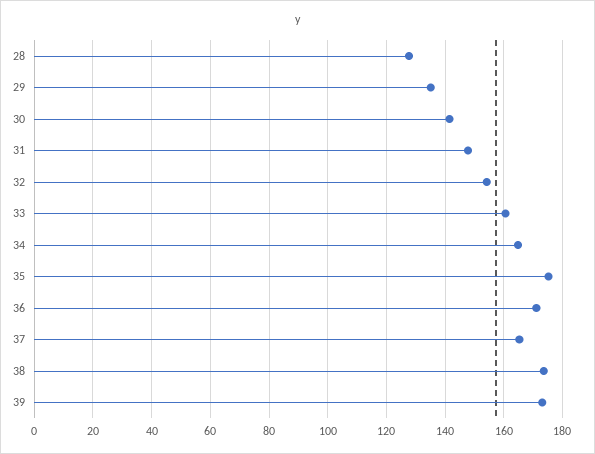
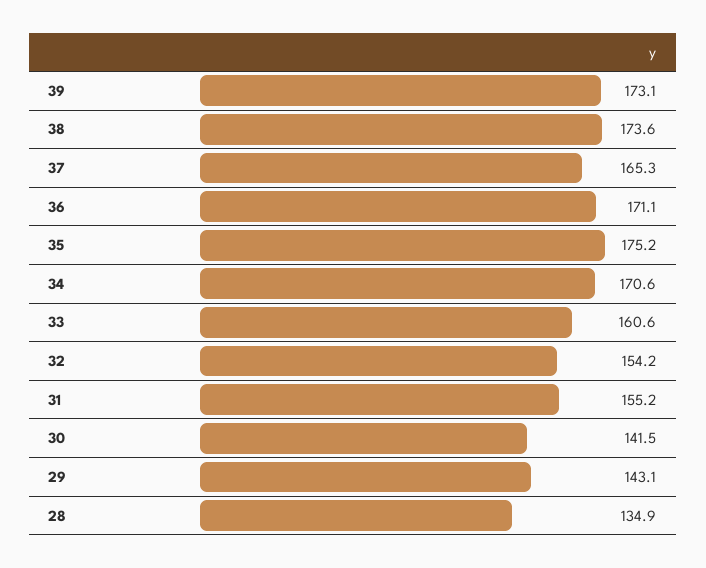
  {
-   "28": 127.5,
+   "28": 134.9,
-   "29": 135,
+   "29": 143.1,
    "30": 141.5,
-   "31": 147.5,
+   "31": 155.2,
    "32": 154.2,
    "33": 160.6,
-   "34": 165,
+   "34": 170.6,
    "35": 175.2,
    "36": 171.1,
    "37": 165.3,
    "38": 173.6,
    "39": 173.1
  }

